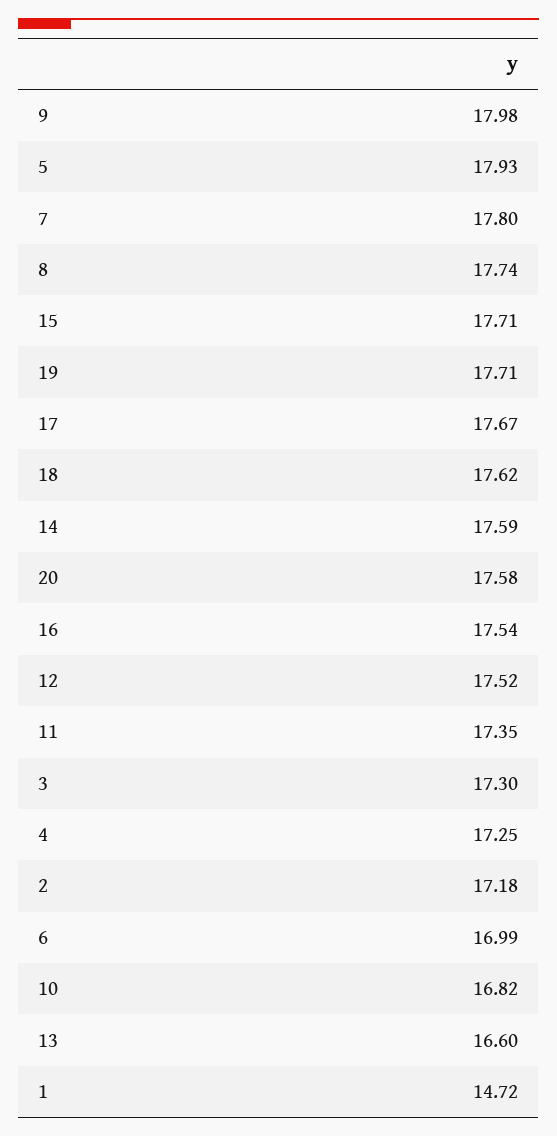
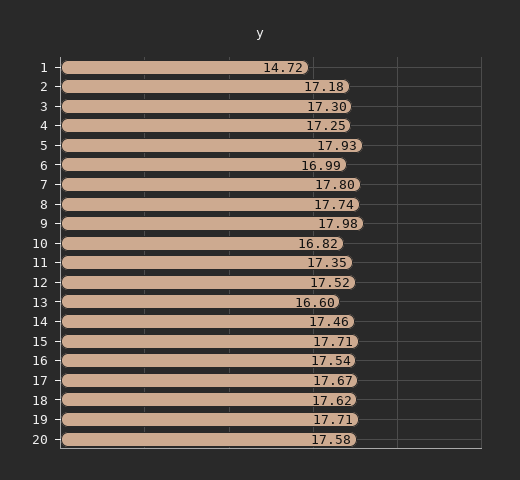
  {
    "9": 17.98,
    "5": 17.93,
    "7": 17.8,
    "8": 17.74,
    "15": 17.71,
    "19": 17.71,
    "17": 17.67,
    "18": 17.62,
-   "14": 17.59,
+   "14": 17.46,
    "20": 17.58,
    "16": 17.54,
    "12": 17.52,
    "11": 17.35,
    "3": 17.3,
    "4": 17.25,
    "2": 17.18,
    "6": 16.99,
    "10": 16.82,
    "13": 16.6,
    "1": 14.72
  }

